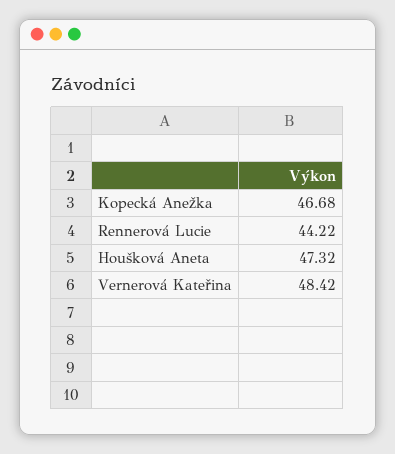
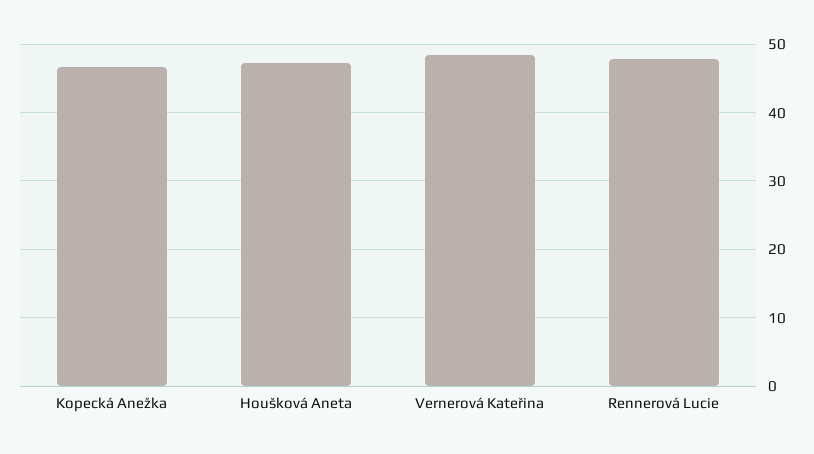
  {
    "Kopecká Anežka": 46.68,
-   "Rennerová Lucie": 44.22,
+   "Rennerová Lucie": 48,
    "Houšková Aneta": 47.32,
    "Vernerová Kateřina": 48.42
  }

